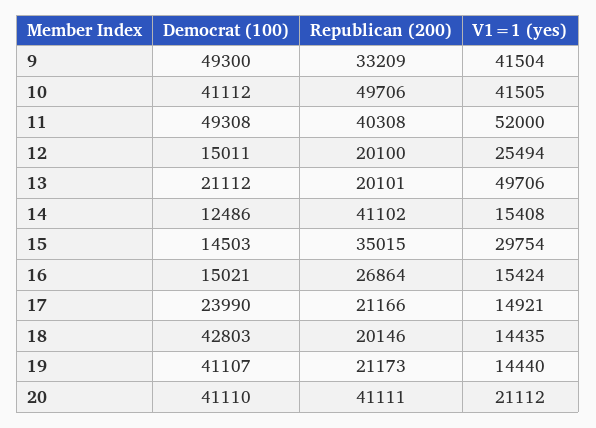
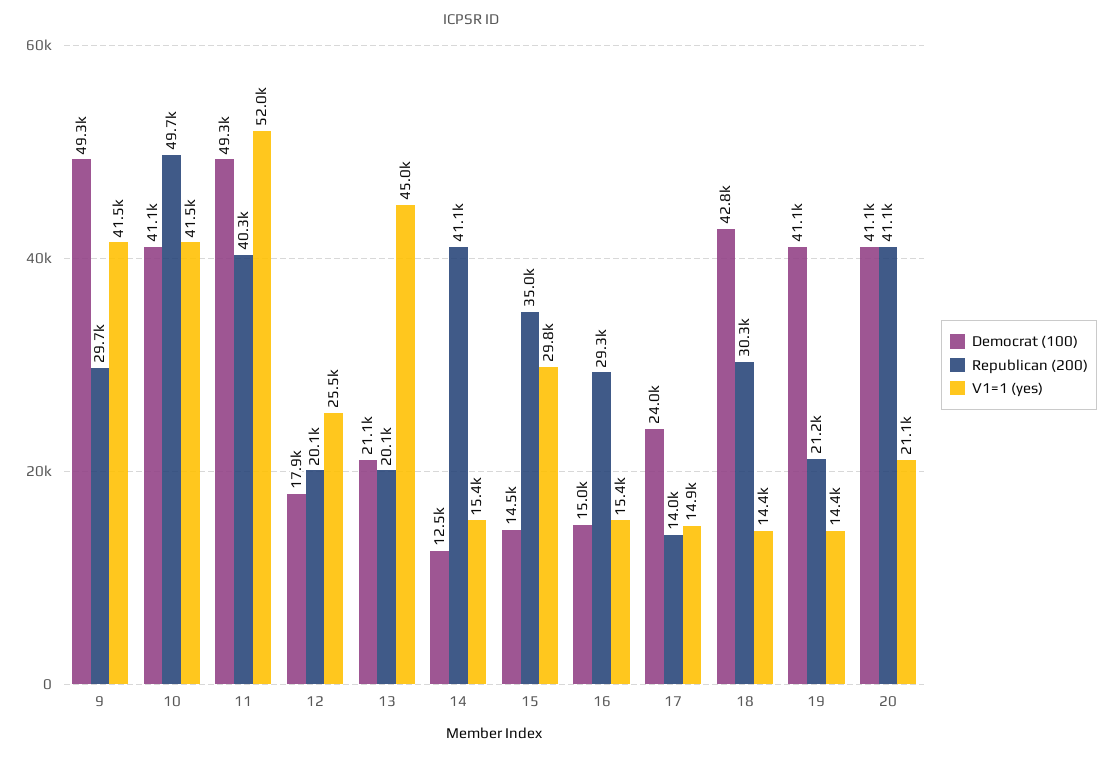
  {
    "Democrat (100)": {
      "9": 49300,
      "10": 41112,
      "11": 49308,
-     "12": 15011,
+     "12": 17900,
      "13": 21112,
      "14": 12486,
      "15": 14503,
      "16": 15021,
      "17": 23990,
      "18": 42803,
      "19": 41107,
      "20": 41110
    },
    "Republican (200)": {
-     "9": 33209,
+     "9": 29700,
      "10": 49706,
      "11": 40308,
      "12": 20100,
      "13": 20101,
      "14": 41102,
      "15": 35015,
-     "16": 26864,
+     "16": 29300,
-     "17": 21166,
+     "17": 14000,
-     "18": 20146,
+     "18": 30300,
      "19": 21173,
      "20": 41111
    },
    "V1=1 (yes)": {
      "9": 41504,
      "10": 41505,
      "11": 52000,
      "12": 25494,
-     "13": 49706,
+     "13": 45000,
      "14": 15408,
      "15": 29754,
      "16": 15424,
      "17": 14921,
      "18": 14435,
      "19": 14440,
      "20": 21112
    }
  }

